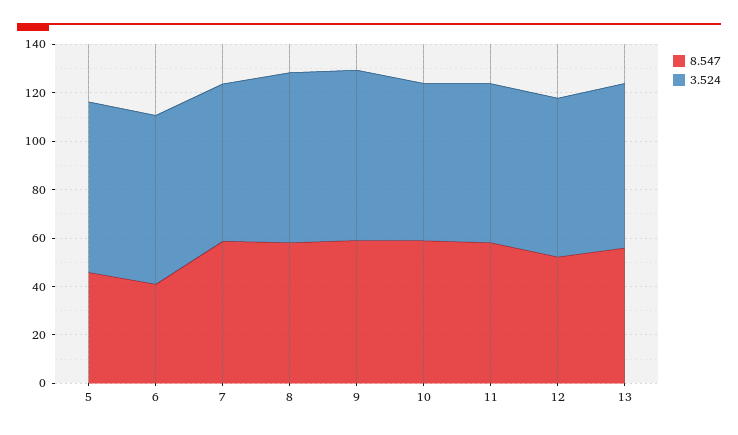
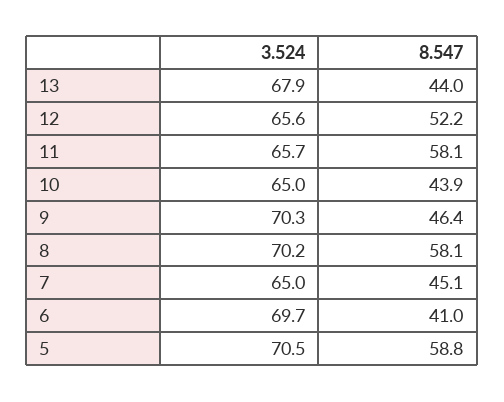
  {
    "8.547": {
-     "5": 45,
+     "5": 58.8,
      "6": 41,
-     "7": 60,
+     "7": 45.1,
      "8": 58.1,
-     "9": 60,
+     "9": 46.4,
-     "10": 60,
+     "10": 43.9,
      "11": 58.1,
      "12": 52.2,
-     "13": 55
+     "13": 44
    },
    "3.524": {
      "5": 70.5,
      "6": 69.7,
      "7": 65,
      "8": 70.2,
      "9": 70.3,
      "10": 65,
      "11": 65.7,
      "12": 65.6,
      "13": 67.9
    }
  }

